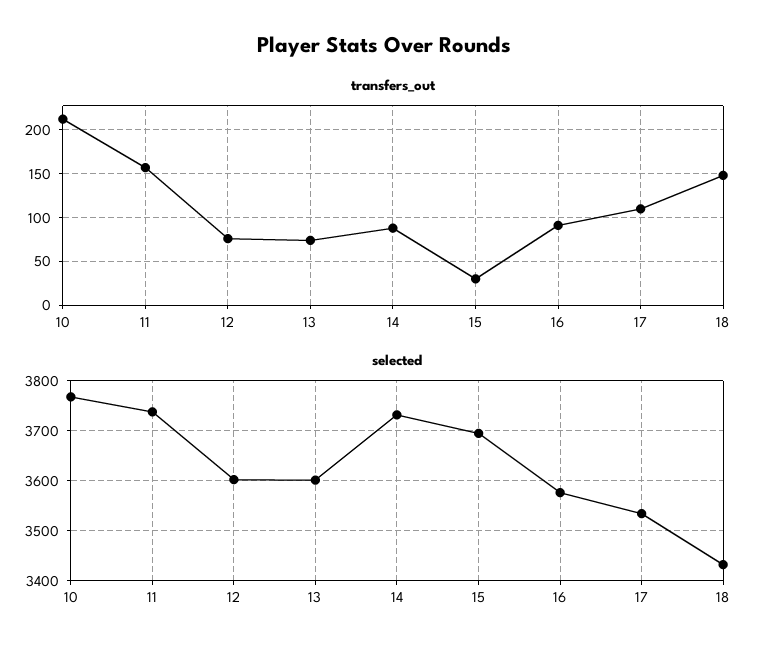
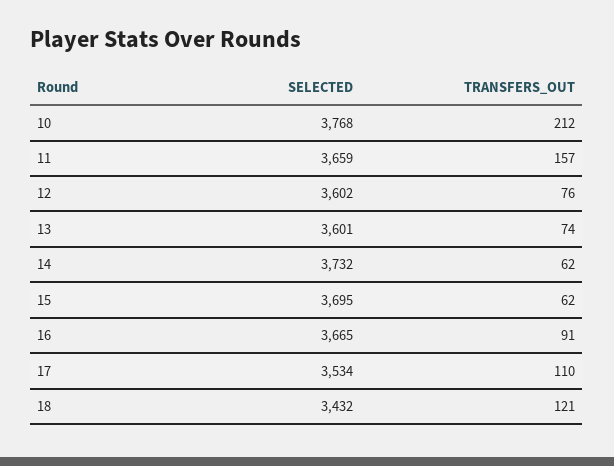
  {
    "transfers_out": {
      "10": 212,
      "11": 157,
      "12": 76,
      "13": 74,
-     "14": 90,
+     "14": 62,
-     "15": 30,
+     "15": 62,
      "16": 91,
      "17": 110,
-     "18": 150
+     "18": 121
    },
    "selected": {
      "10": 3768,
-     "11": 3740,
+     "11": 3659,
      "12": 3602,
      "13": 3601,
      "14": 3732,
      "15": 3695,
-     "16": 3580,
+     "16": 3665,
      "17": 3534,
      "18": 3432
    }
  }

